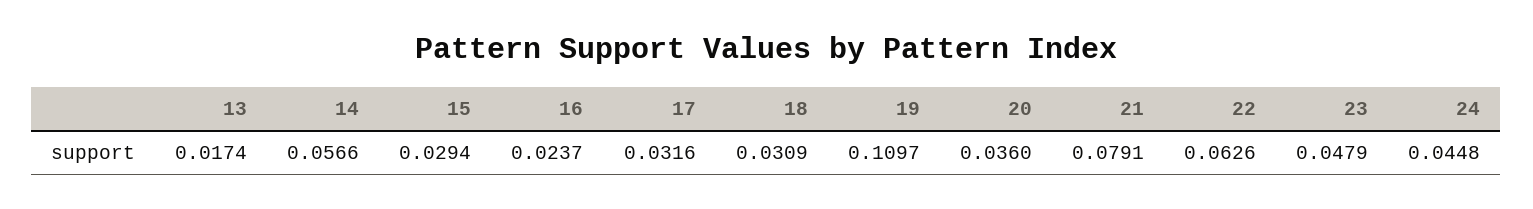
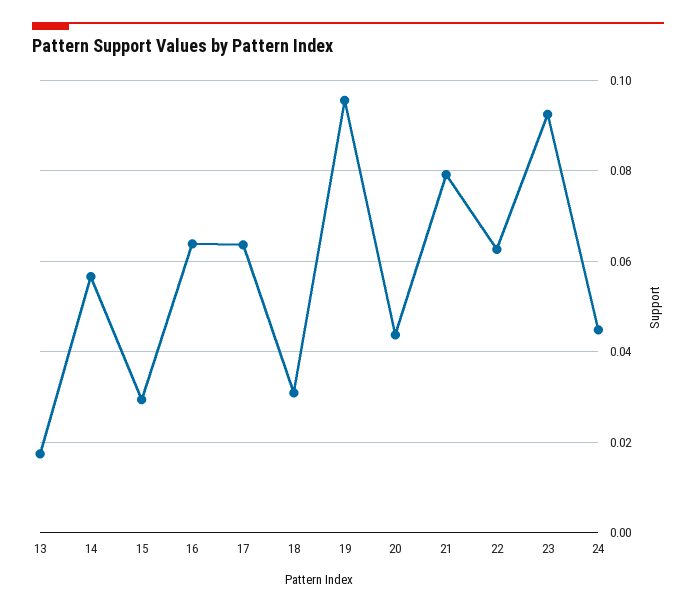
  {
    "13": 0.0174,
    "14": 0.0566,
    "15": 0.0294,
-   "16": 0.0237,
+   "16": 0.064,
-   "17": 0.0316,
+   "17": 0.064,
    "18": 0.0309,
-   "19": 0.1097,
+   "19": 0.096,
-   "20": 0.036,
+   "20": 0.044,
    "21": 0.0791,
    "22": 0.0626,
-   "23": 0.0479,
+   "23": 0.092,
    "24": 0.0448
  }

